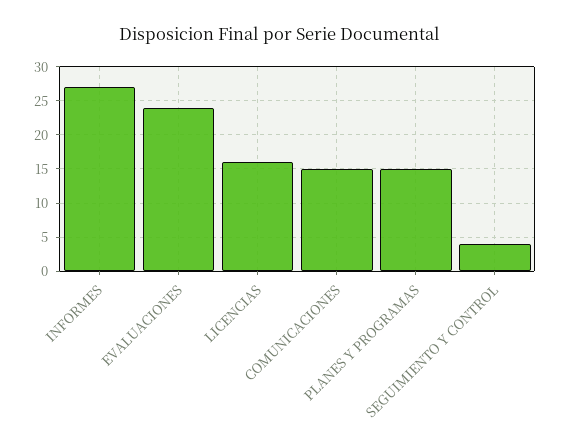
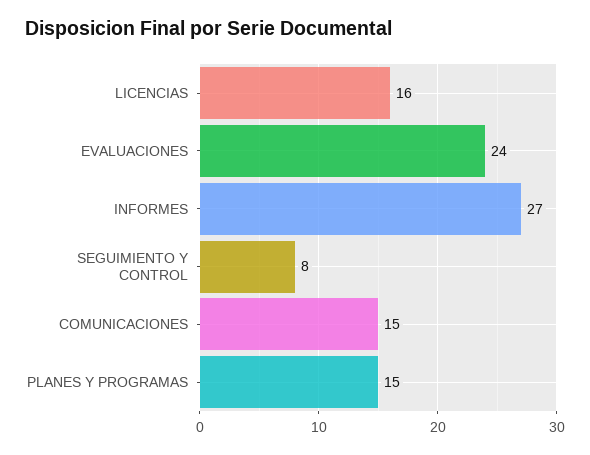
  {
    "INFORMES": 27,
    "EVALUACIONES": 24,
    "LICENCIAS": 16,
    "COMUNICACIONES": 15,
    "PLANES Y PROGRAMAS": 15,
-   "SEGUIMIENTO Y CONTROL": 4
+   "SEGUIMIENTO Y CONTROL": 8
  }

